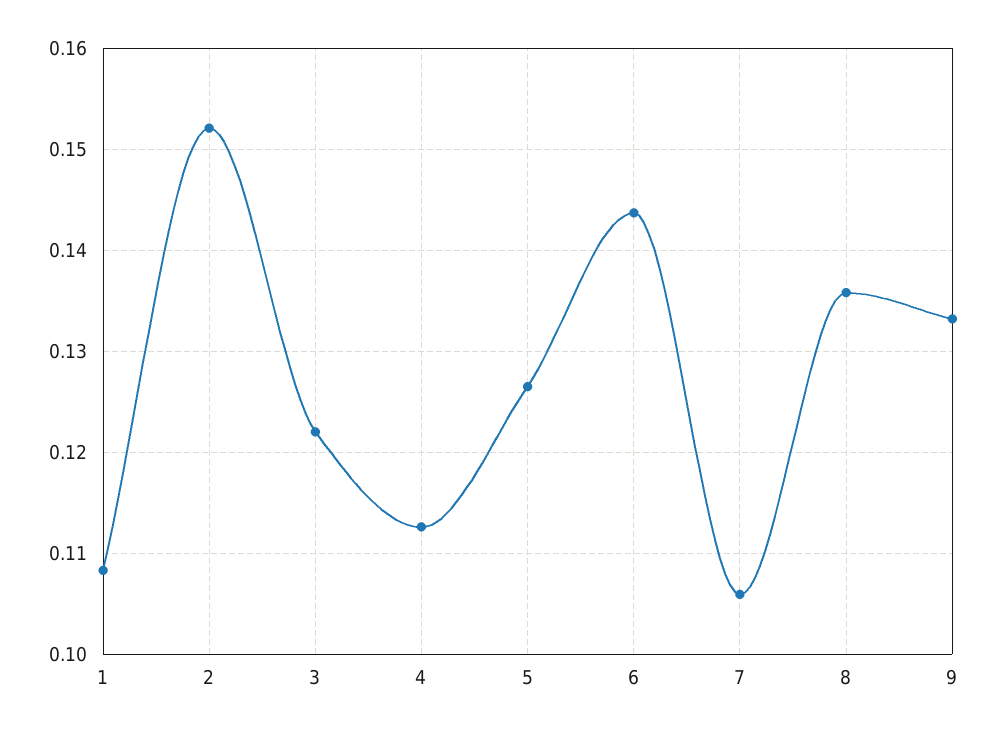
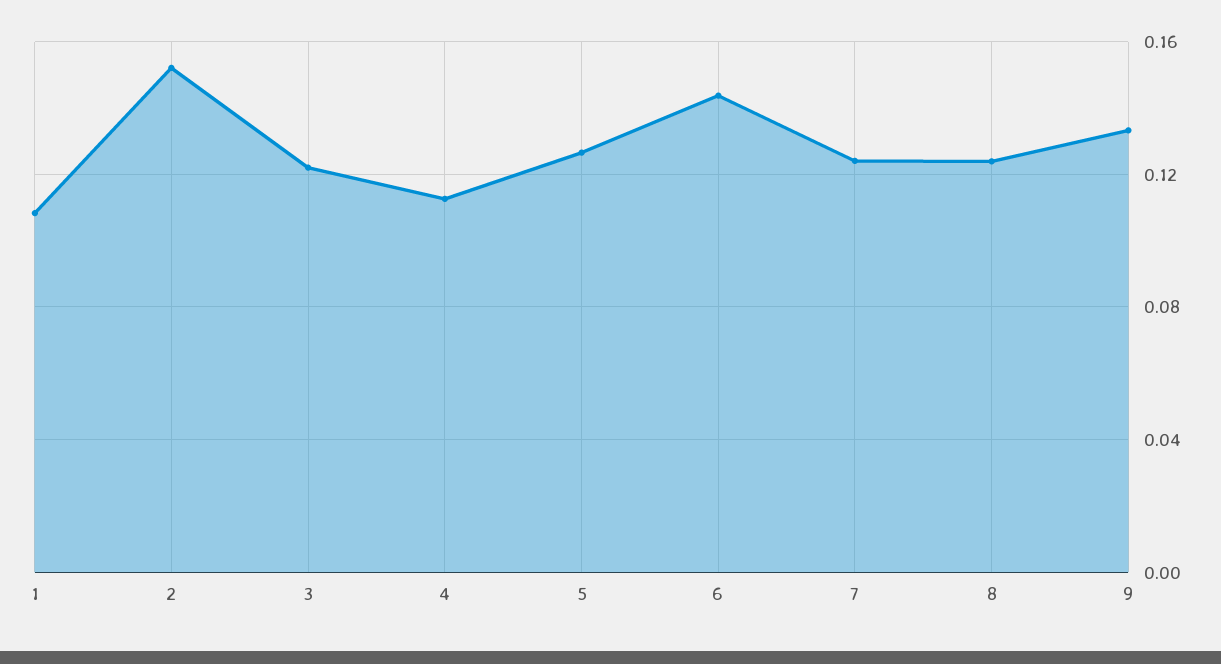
  {
    "1": 0.108,
    "2": 0.152,
    "3": 0.122,
    "4": 0.113,
    "5": 0.127,
    "6": 0.144,
-   "7": 0.106,
+   "7": 0.125,
-   "8": 0.136,
+   "8": 0.125,
    "9": 0.133
  }

